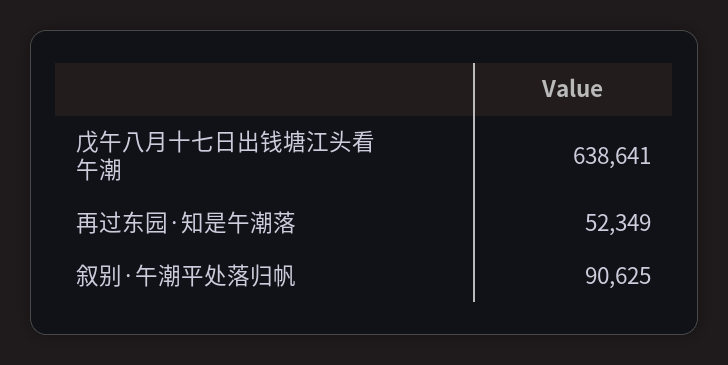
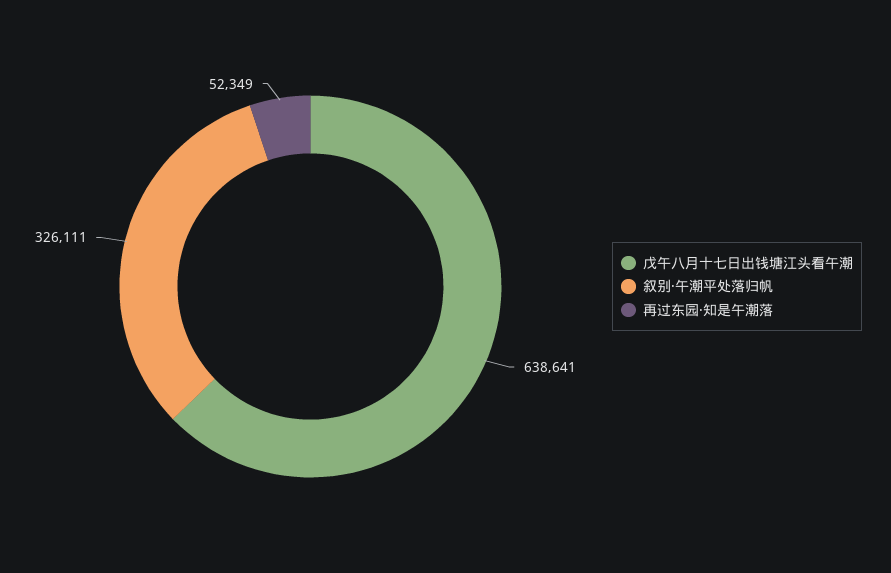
  {
    "戊午八月十七日出钱塘江头看午潮": 638641,
    "再过东园·知是午潮落": 52349,
-   "叙别·午潮平处落归帆": 90625
+   "叙别·午潮平处落归帆": 326111
  }

